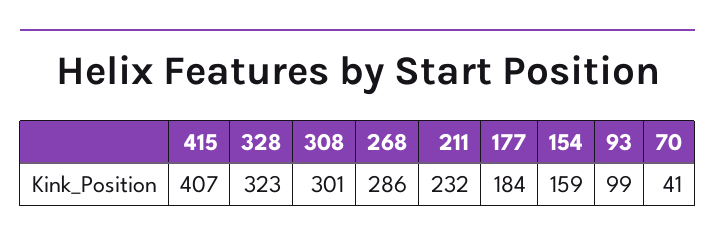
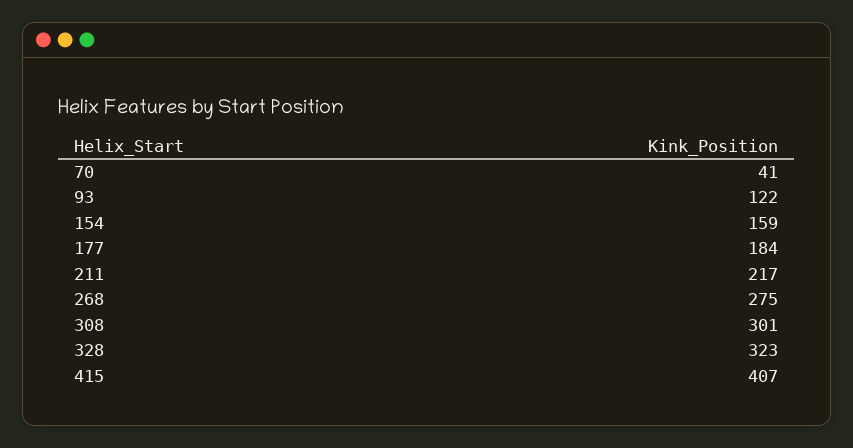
  {
    "415": 407,
    "328": 323,
    "308": 301,
-   "268": 286,
+   "268": 275,
-   "211": 232,
+   "211": 217,
    "177": 184,
    "154": 159,
-   "93": 99,
+   "93": 122,
    "70": 41
  }

